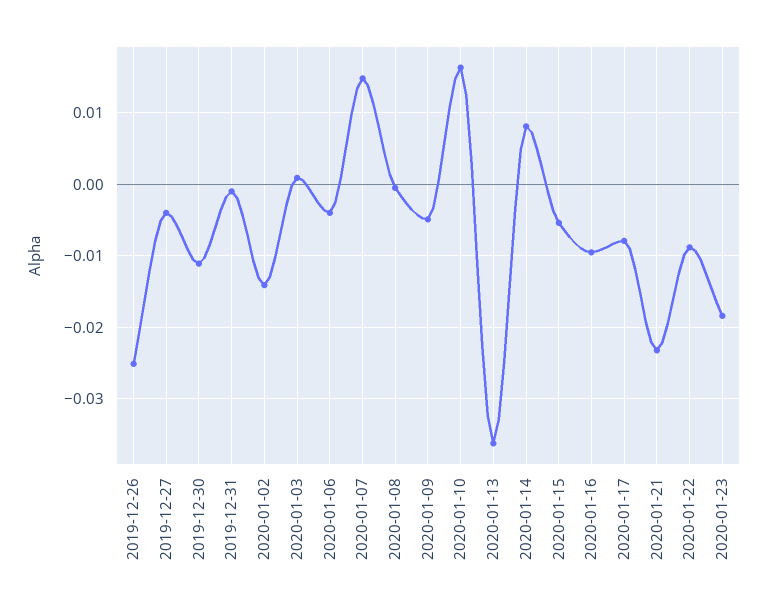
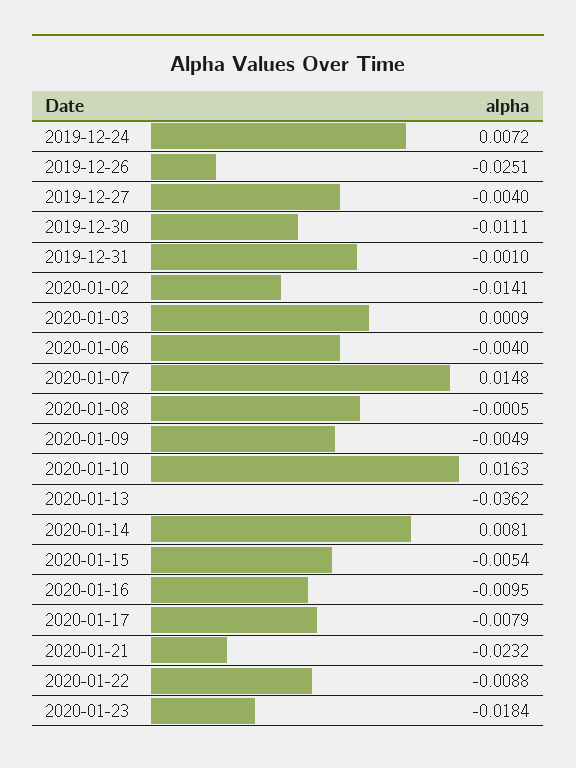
  {
    "2019-12-26": -0.0251,
    "2019-12-27": -0.004,
    "2019-12-30": -0.0111,
    "2019-12-31": -0.001,
    "2020-01-02": -0.0141,
    "2020-01-03": 0.0009,
    "2020-01-06": -0.004,
    "2020-01-07": 0.0148,
    "2020-01-08": -0.0005,
    "2020-01-09": -0.0049,
    "2020-01-10": 0.0163,
    "2020-01-13": -0.0362,
    "2020-01-14": 0.0081,
    "2020-01-15": -0.0054,
    "2020-01-16": -0.0095,
    "2020-01-17": -0.0079,
    "2020-01-21": -0.0232,
    "2020-01-22": -0.0088,
-   "2020-01-23": -0.0184
+   "2020-01-23": -0.0184,
+   "2019-12-24": 0.0072
  }

